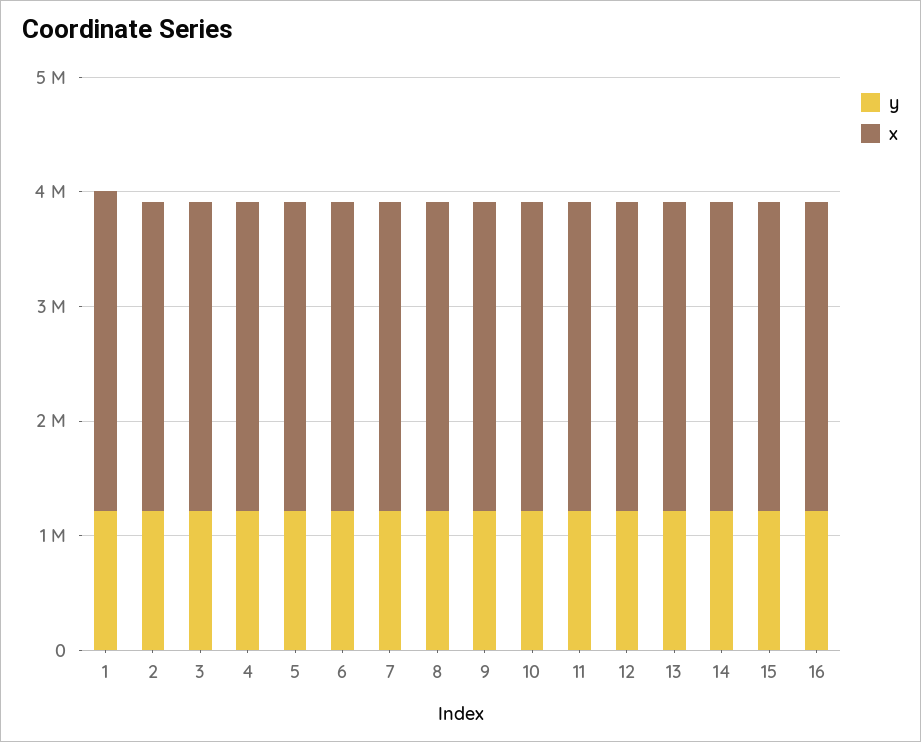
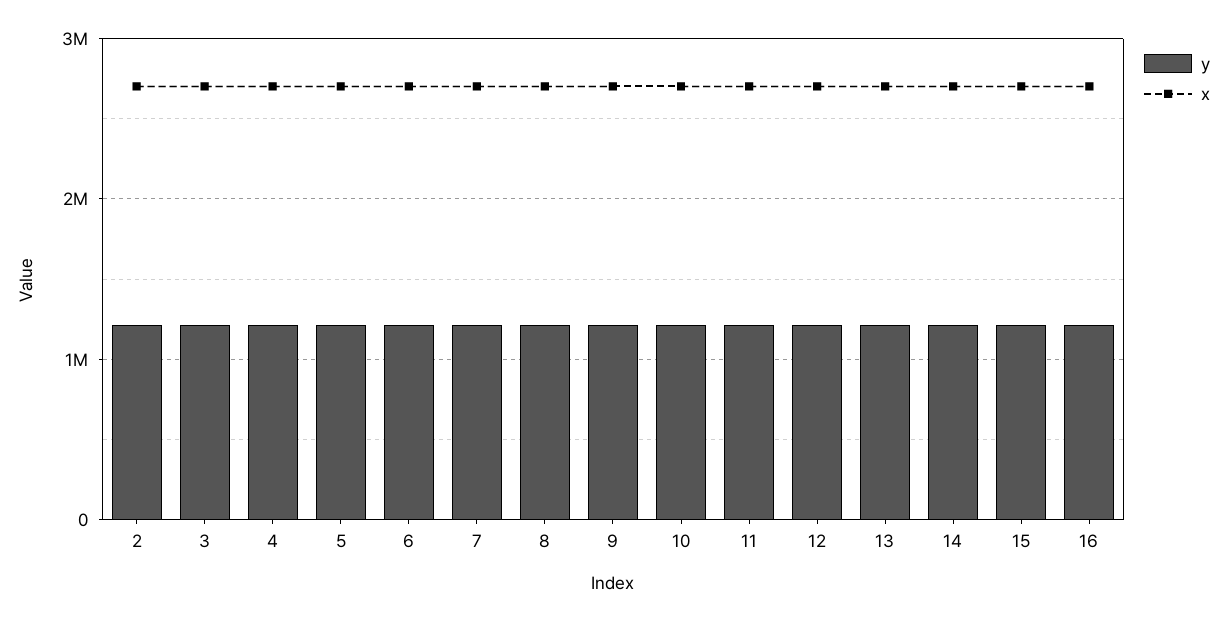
  {
    "y": {
-     "1": 1200000,
      "2": 1200000,
      "3": 1200000,
      "4": 1200000,
      "5": 1200000,
      "6": 1200000,
      "7": 1200000,
      "8": 1200000,
      "9": 1200000,
      "10": 1200000,
      "11": 1200000,
      "12": 1200000,
      "13": 1200000,
      "14": 1200000,
      "15": 1200000,
      "16": 1200000
    },
    "x": {
-     "1": 2800000,
      "2": 2700000,
      "3": 2700000,
      "4": 2700000,
      "5": 2700000,
      "6": 2700000,
      "7": 2700000,
      "8": 2700000,
      "9": 2700000,
      "10": 2700000,
      "11": 2700000,
      "12": 2700000,
      "13": 2700000,
      "14": 2700000,
      "15": 2700000,
      "16": 2700000
    }
  }

